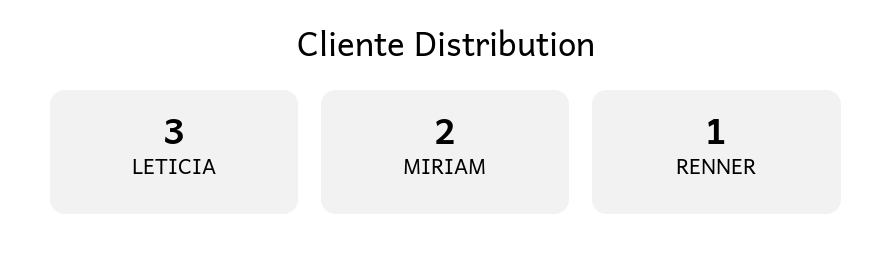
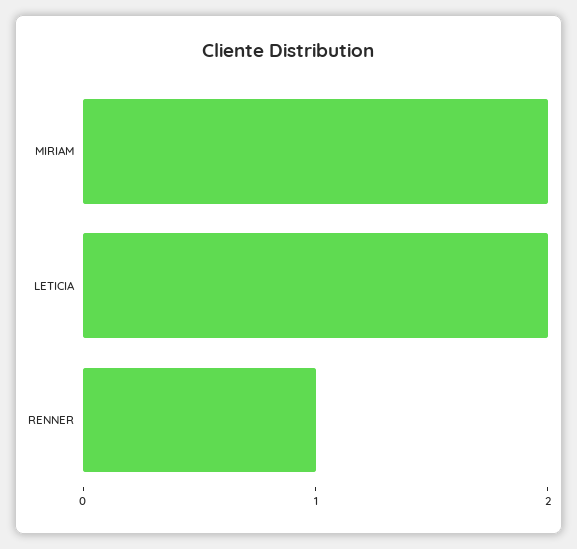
  {
-   "LETICIA": 3,
+   "LETICIA": 2,
    "MIRIAM": 2,
    "RENNER": 1
  }

